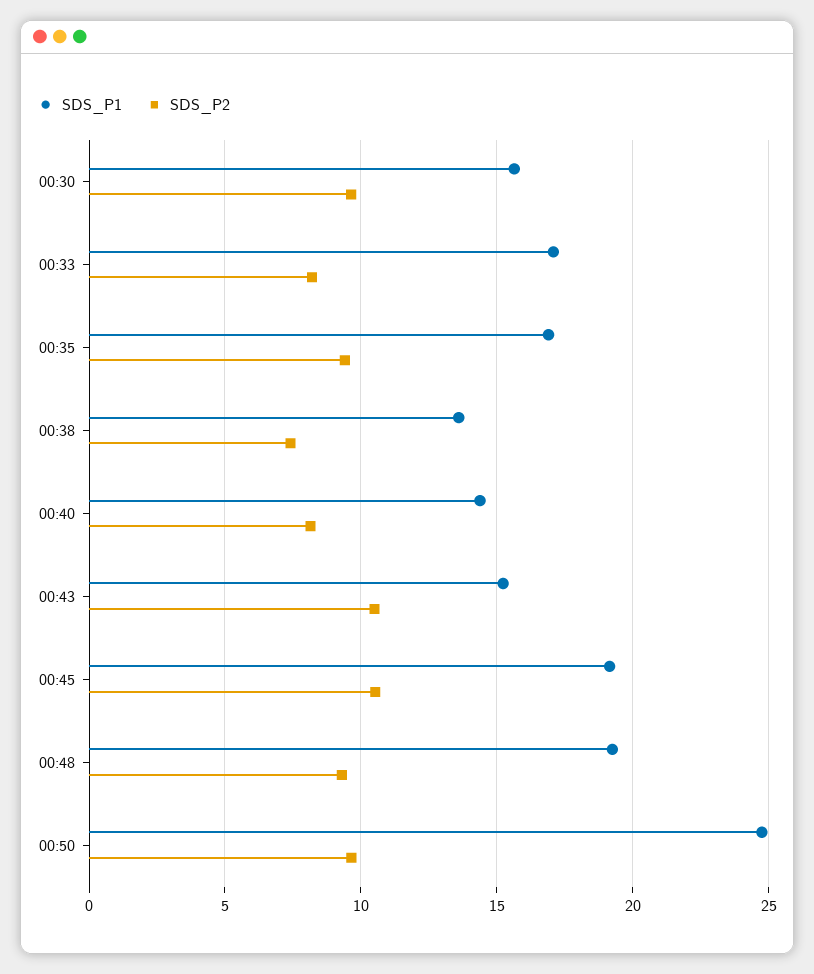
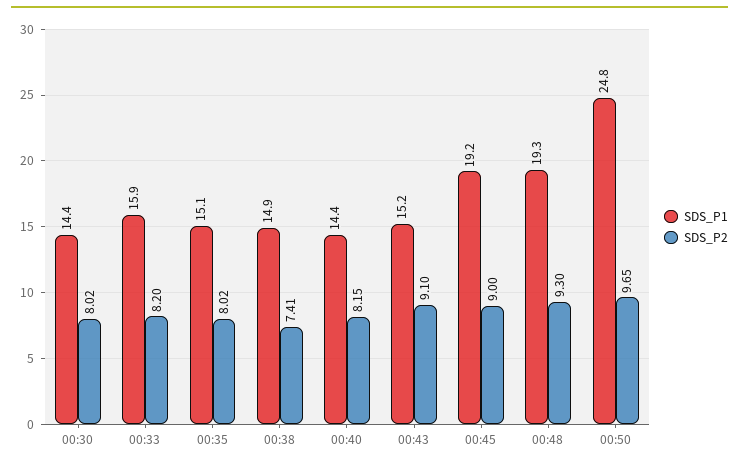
  {
    "SDS_P1": {
-     "00:30": 15.5,
+     "00:30": 14.4,
-     "00:33": 17,
+     "00:33": 15.9,
-     "00:35": 17,
+     "00:35": 15.1,
-     "00:38": 13.5,
+     "00:38": 14.9,
      "00:40": 14.4,
      "00:43": 15.2,
      "00:45": 19.2,
      "00:48": 19.3,
      "00:50": 24.8
    },
    "SDS_P2": {
-     "00:30": 9.5,
+     "00:30": 8.02,
      "00:33": 8.2,
-     "00:35": 9.5,
+     "00:35": 8.02,
      "00:38": 7.41,
      "00:40": 8.15,
-     "00:43": 10.5,
+     "00:43": 9.1,
-     "00:45": 10.5,
+     "00:45": 9,
      "00:48": 9.3,
      "00:50": 9.65
    }
  }

